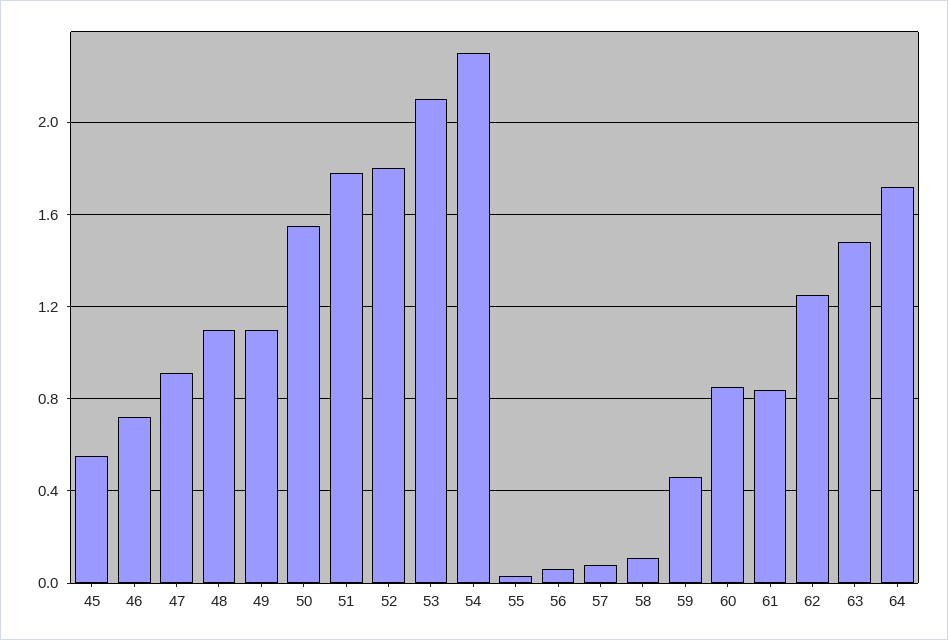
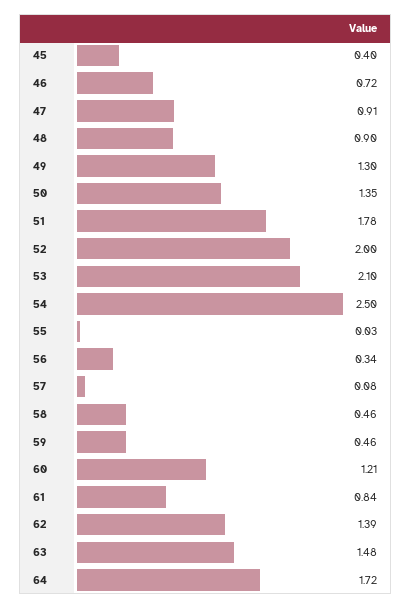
  {
-   "45": 0.55,
+   "45": 0.4,
    "46": 0.72,
    "47": 0.91,
-   "48": 1.1,
+   "48": 0.9,
-   "49": 1.1,
+   "49": 1.3,
-   "50": 1.55,
+   "50": 1.35,
    "51": 1.78,
-   "52": 1.8,
+   "52": 2,
    "53": 2.1,
-   "54": 2.3,
+   "54": 2.5,
    "55": 0.03,
-   "56": 0.05,
+   "56": 0.34,
    "57": 0.08,
-   "58": 0.1,
+   "58": 0.46,
    "59": 0.46,
-   "60": 0.85,
+   "60": 1.21,
    "61": 0.84,
-   "62": 1.25,
+   "62": 1.39,
    "63": 1.48,
    "64": 1.72
  }

